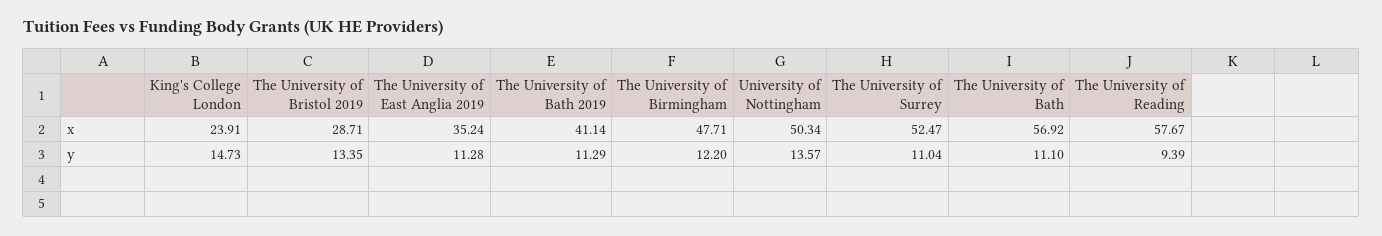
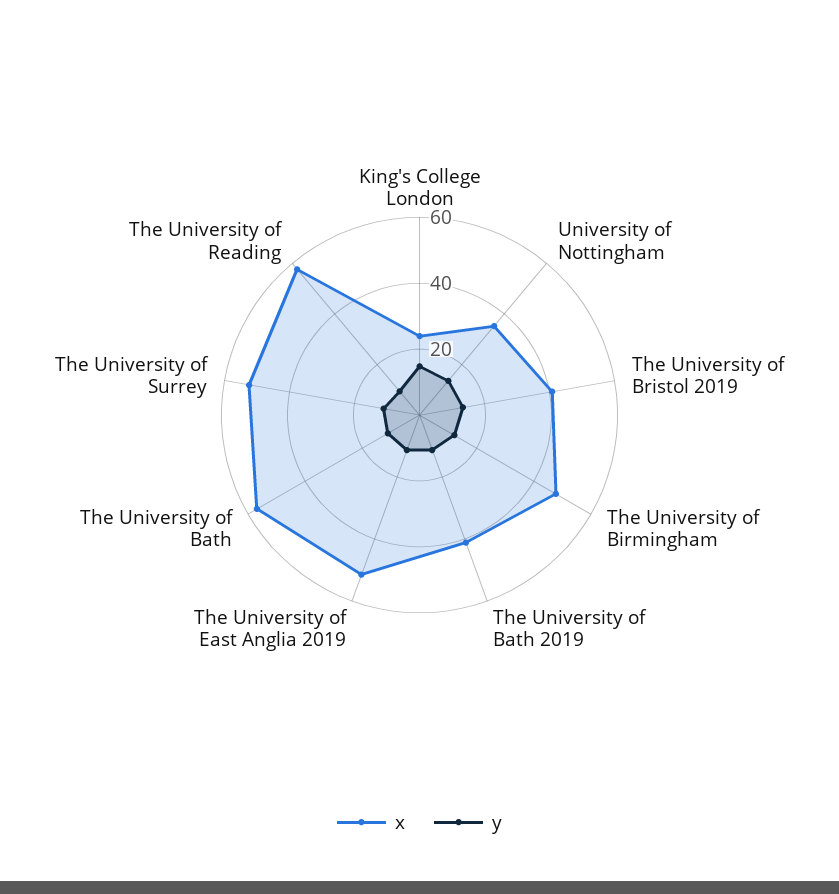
  {
    "x": {
      "King's College London": 23.91,
-     "The University of Bristol 2019": 28.71,
+     "The University of Bristol 2019": 40,
-     "The University of East Anglia 2019": 35.24,
+     "The University of East Anglia 2019": 50,
      "The University of Bath 2019": 41.14,
      "The University of Birmingham": 47.71,
-     "University of Nottingham": 50.34,
+     "University of Nottingham": 35,
      "The University of Surrey": 52.47,
      "The University of Bath": 56.92,
      "The University of Reading": 57.67
    },
    "y": {
      "King's College London": 14.73,
      "The University of Bristol 2019": 13.35,
      "The University of East Anglia 2019": 11.28,
      "The University of Bath 2019": 11.29,
      "The University of Birmingham": 12.2,
      "University of Nottingham": 13.57,
      "The University of Surrey": 11.04,
      "The University of Bath": 11.1,
      "The University of Reading": 9.39
    }
  }

